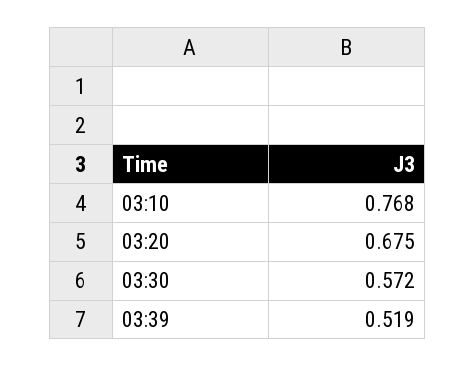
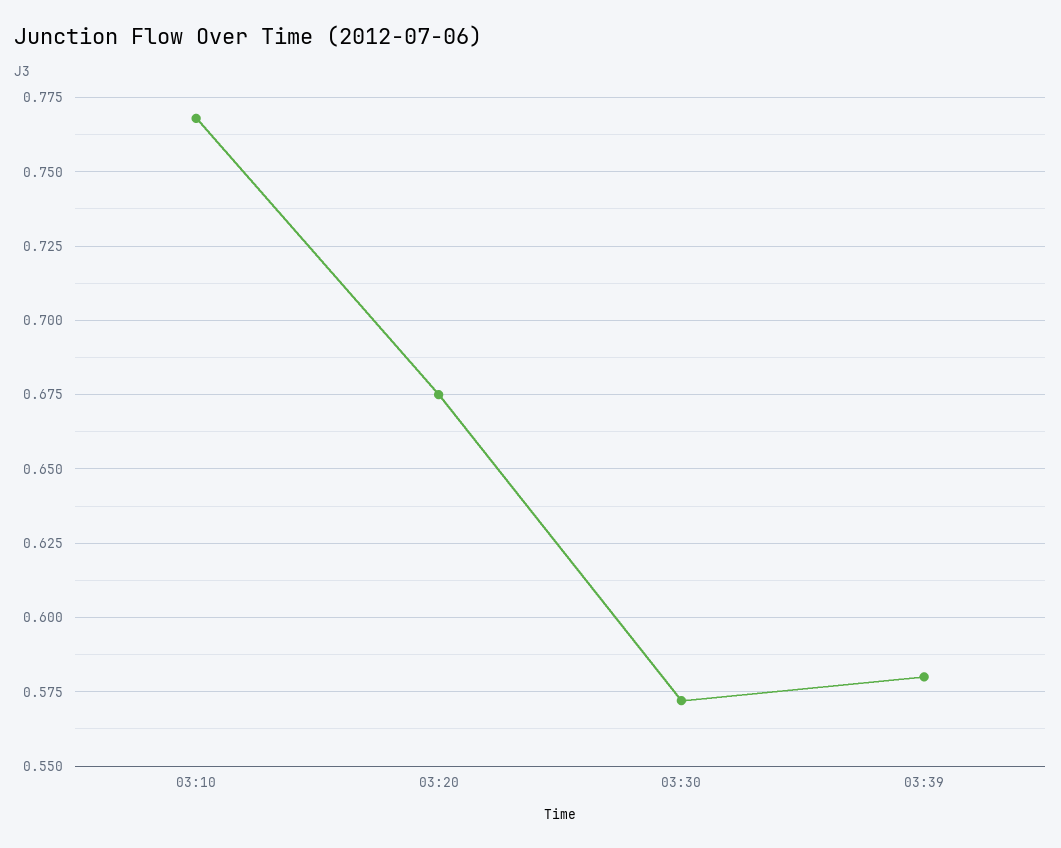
  {
    "03:10": 0.768,
    "03:20": 0.675,
    "03:30": 0.572,
-   "03:39": 0.519
+   "03:39": 0.58
  }

